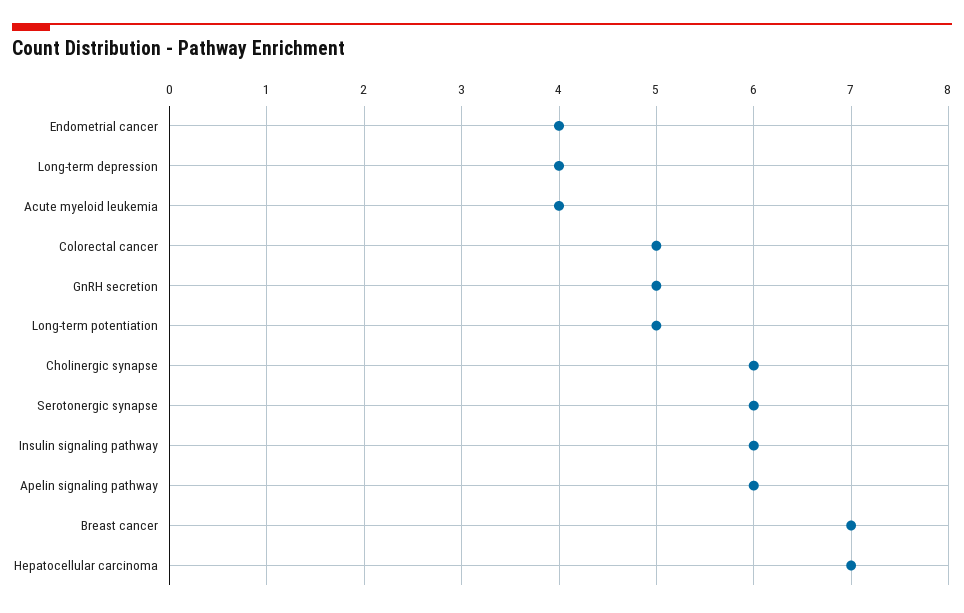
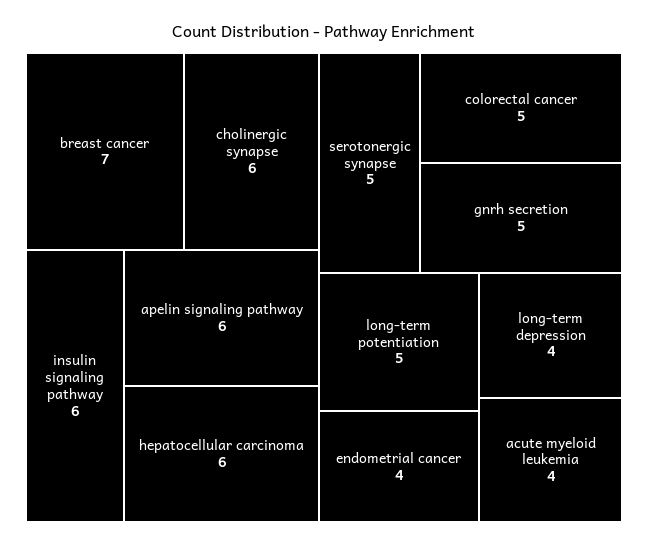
  {
    "Endometrial cancer": 4,
    "Long-term depression": 4,
    "Acute myeloid leukemia": 4,
    "Colorectal cancer": 5,
    "GnRH secretion": 5,
    "Long-term potentiation": 5,
    "Cholinergic synapse": 6,
-   "Serotonergic synapse": 6,
+   "Serotonergic synapse": 5,
    "Insulin signaling pathway": 6,
    "Apelin signaling pathway": 6,
    "Breast cancer": 7,
-   "Hepatocellular carcinoma": 7
+   "Hepatocellular carcinoma": 6
  }

